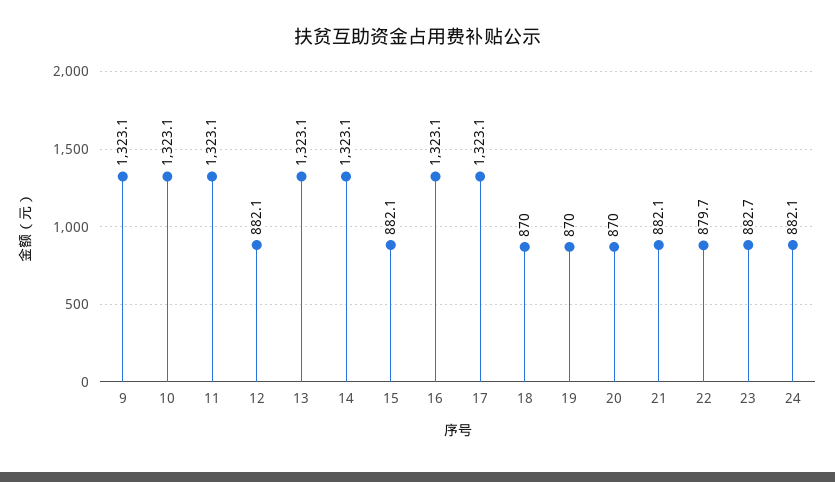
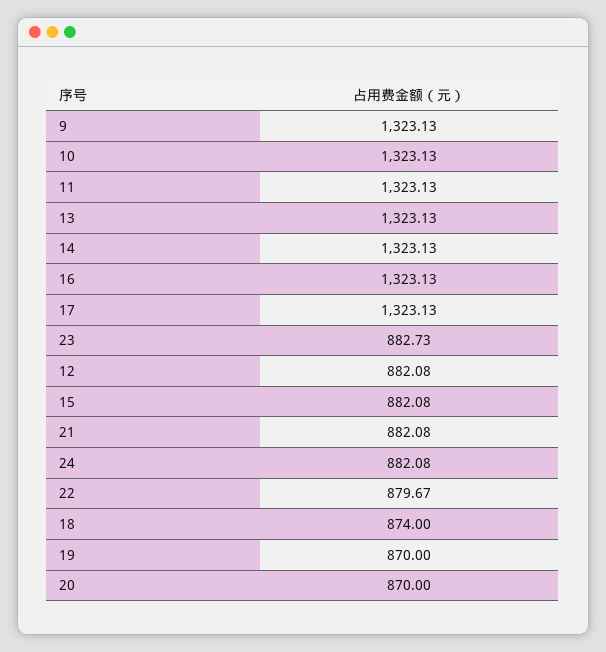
  {
    "9": 1323.13,
    "10": 1323.13,
    "11": 1323.13,
    "12": 882.08,
    "13": 1323.13,
    "14": 1323.13,
    "15": 882.08,
    "16": 1323.13,
    "17": 1323.13,
-   "18": 870,
+   "18": 874,
    "19": 870,
    "20": 870,
    "21": 882.08,
    "22": 879.67,
    "23": 882.73,
    "24": 882.08
  }

